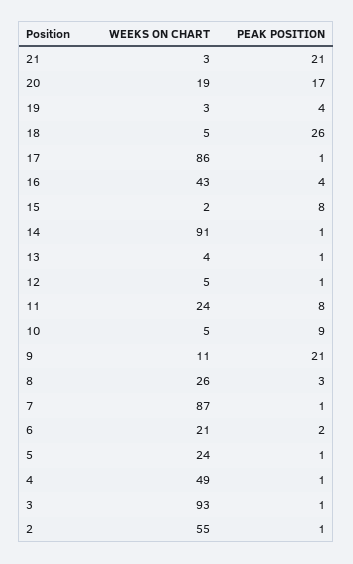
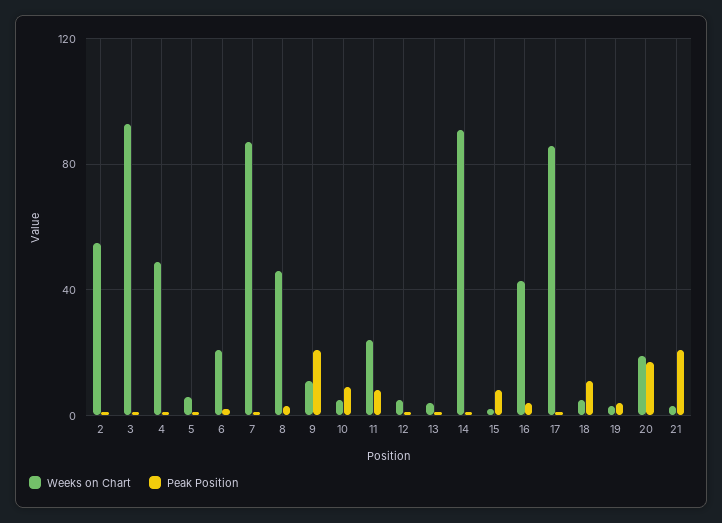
  {
    "WEEKS ON CHART": {
      "21": 3,
      "20": 19,
      "19": 3,
      "18": 5,
      "17": 86,
      "16": 43,
      "15": 2,
      "14": 91,
      "13": 4,
      "12": 5,
      "11": 24,
      "10": 5,
      "9": 11,
-     "8": 26,
+     "8": 45,
      "7": 87,
      "6": 21,
-     "5": 24,
+     "5": 5,
      "4": 49,
      "3": 93,
      "2": 55
    },
    "PEAK POSITION": {
      "21": 21,
      "20": 17,
      "19": 4,
-     "18": 26,
+     "18": 10,
      "17": 1,
      "16": 4,
      "15": 8,
      "14": 1,
      "13": 1,
      "12": 1,
      "11": 8,
      "10": 9,
      "9": 21,
      "8": 3,
      "7": 1,
      "6": 2,
      "5": 1,
      "4": 1,
      "3": 1,
      "2": 1
    }
  }

